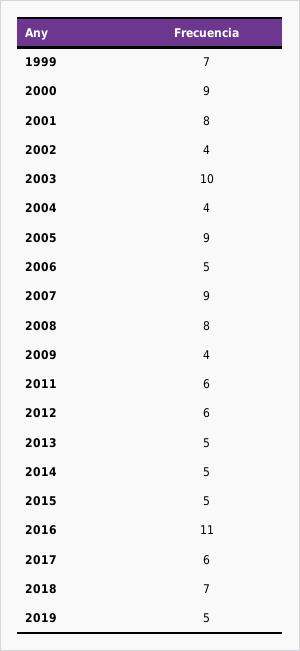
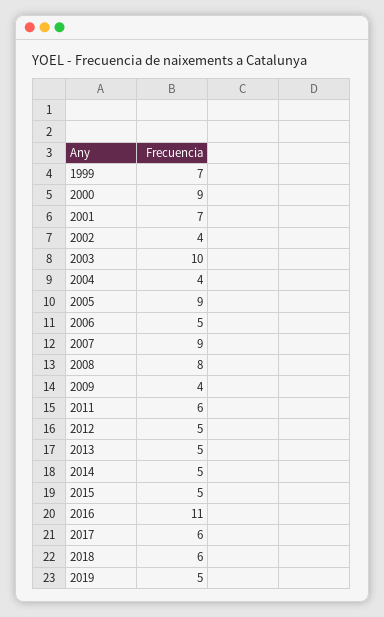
  {
    "1999": 7,
    "2000": 9,
-   "2001": 8,
+   "2001": 7,
    "2002": 4,
    "2003": 10,
    "2004": 4,
    "2005": 9,
    "2006": 5,
    "2007": 9,
    "2008": 8,
    "2009": 4,
    "2011": 6,
-   "2012": 6,
+   "2012": 5,
    "2013": 5,
    "2014": 5,
    "2015": 5,
    "2016": 11,
    "2017": 6,
-   "2018": 7,
+   "2018": 6,
    "2019": 5
  }

